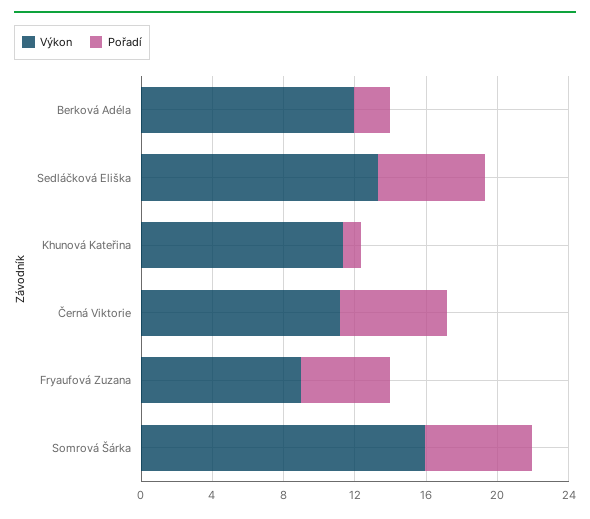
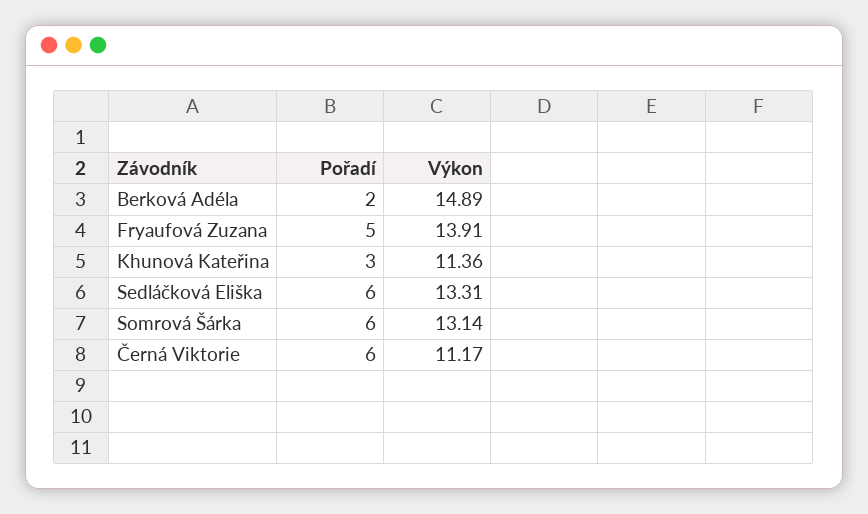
  {
    "Výkon": {
-     "Berková Adéla": 12,
+     "Berková Adéla": 14.89,
      "Sedláčková Eliška": 13.31,
      "Khunová Kateřina": 11.36,
      "Černá Viktorie": 11.17,
-     "Fryaufová Zuzana": 9,
+     "Fryaufová Zuzana": 13.91,
-     "Somrová Šárka": 16
+     "Somrová Šárka": 13.14
    },
    "Pořadí": {
      "Berková Adéla": 2,
      "Sedláčková Eliška": 6,
-     "Khunová Kateřina": 1,
+     "Khunová Kateřina": 3,
      "Černá Viktorie": 6,
      "Fryaufová Zuzana": 5,
      "Somrová Šárka": 6
    }
  }

